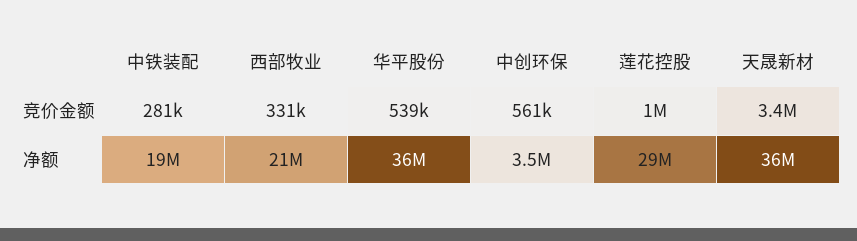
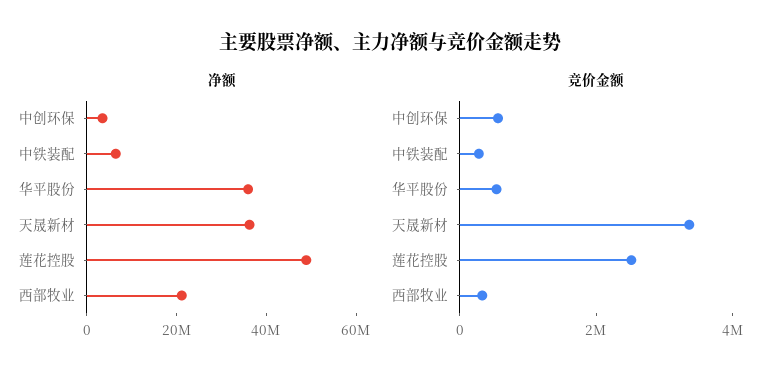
  {
    "竞价金额": {
      "中铁装配": 281000,
      "西部牧业": 331000,
      "华平股份": 539000,
      "中创环保": 561000,
-     "莲花控股": 1000000,
+     "莲花控股": 2500000,
      "天晟新材": 3400000
    },
    "净额": {
-     "中铁装配": 19000000,
+     "中铁装配": 5000000,
      "西部牧业": 21000000,
      "华平股份": 36000000,
      "中创环保": 3500000,
-     "莲花控股": 29000000,
+     "莲花控股": 50000000,
      "天晟新材": 36000000
    }
  }

